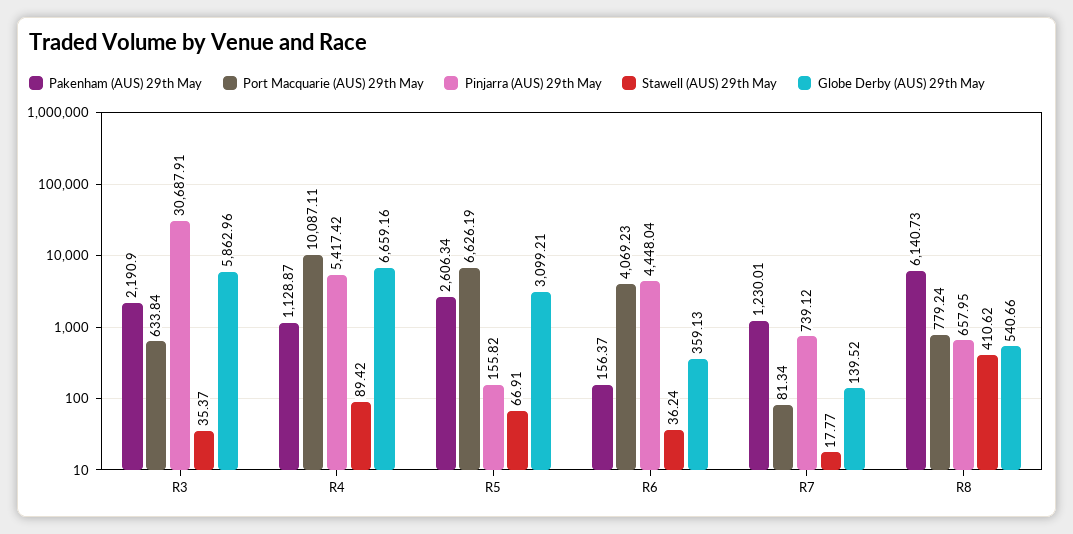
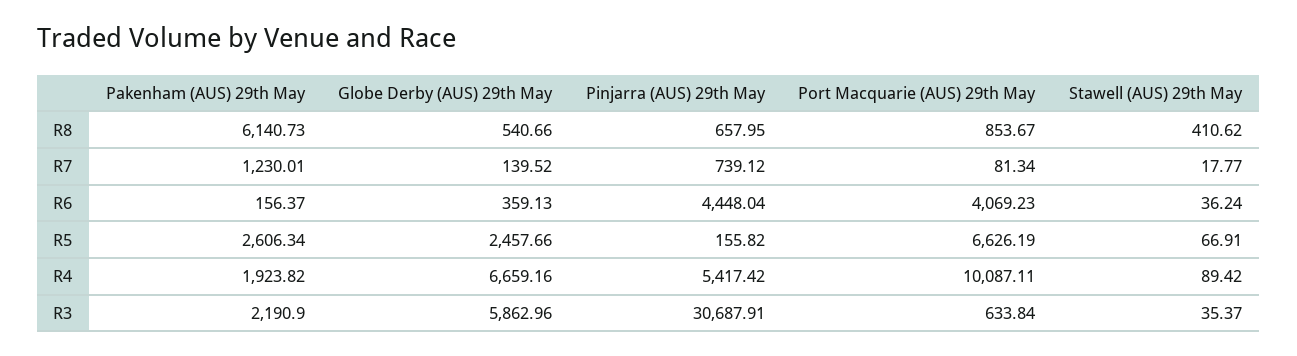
  {
    "Pakenham (AUS) 29th May": {
      "R3": 2190.9,
-     "R4": 1128.87,
+     "R4": 1923.82,
      "R5": 2606.34,
      "R6": 156.37,
      "R7": 1230.01,
      "R8": 6140.73
    },
    "Port Macquarie (AUS) 29th May": {
      "R3": 633.84,
      "R4": 10087.11,
      "R5": 6626.19,
      "R6": 4069.23,
      "R7": 81.34,
-     "R8": 779.24
+     "R8": 853.67
    },
    "Pinjarra (AUS) 29th May": {
      "R3": 30687.91,
      "R4": 5417.42,
      "R5": 155.82,
      "R6": 4448.04,
      "R7": 739.12,
      "R8": 657.95
    },
    "Stawell (AUS) 29th May": {
      "R3": 35.37,
      "R4": 89.42,
      "R5": 66.91,
      "R6": 36.24,
      "R7": 17.77,
      "R8": 410.62
    },
    "Globe Derby (AUS) 29th May": {
      "R3": 5862.96,
      "R4": 6659.16,
-     "R5": 3099.21,
+     "R5": 2457.66,
      "R6": 359.13,
      "R7": 139.52,
      "R8": 540.66
    }
  }

